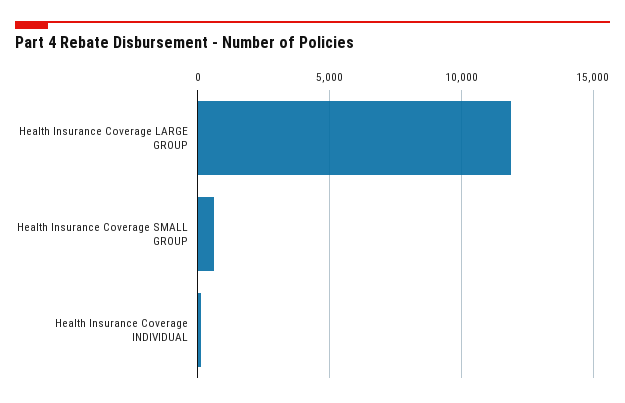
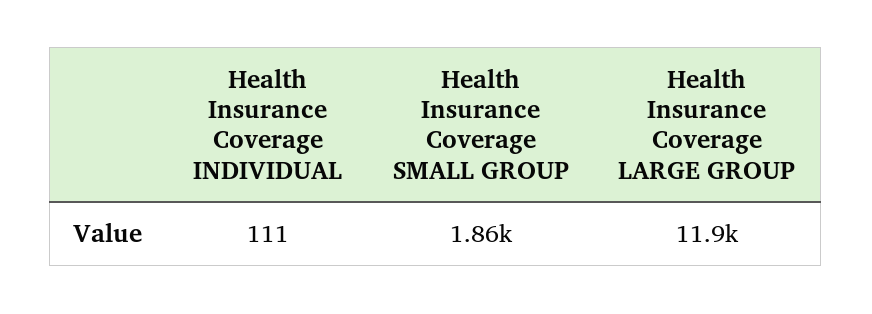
  {
    "Health Insurance Coverage LARGE GROUP": 11900,
-   "Health Insurance Coverage SMALL GROUP": 500,
+   "Health Insurance Coverage SMALL GROUP": 1860,
    "Health Insurance Coverage INDIVIDUAL": 111
  }

